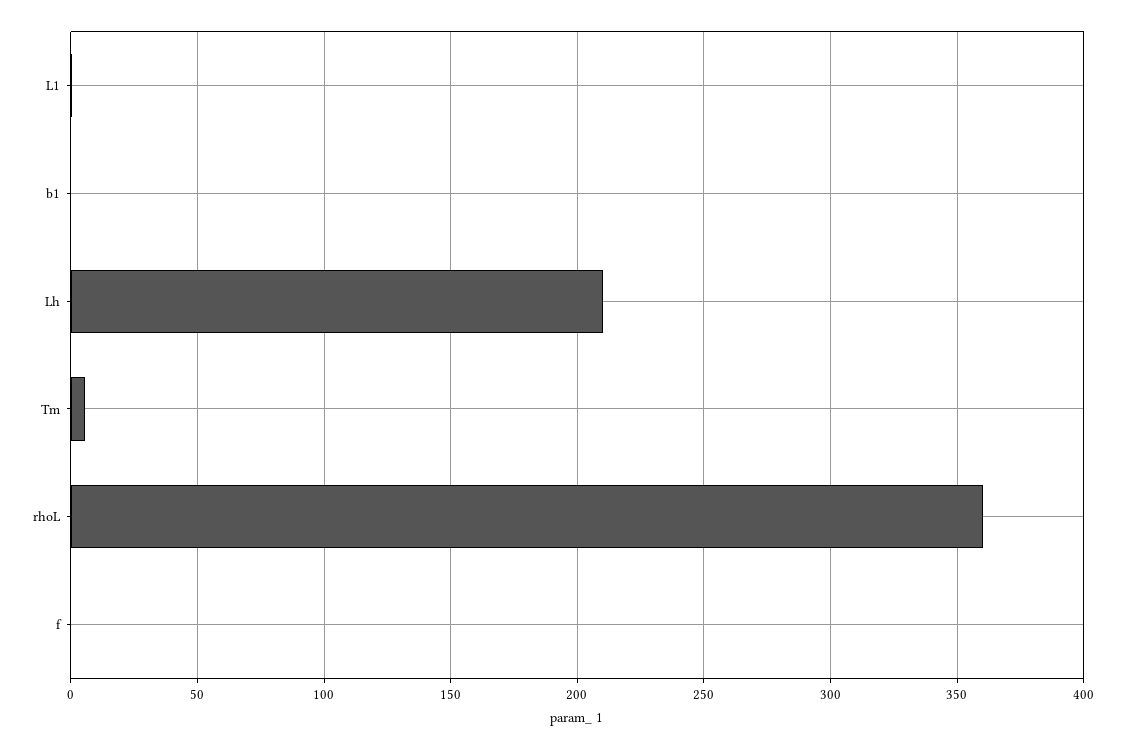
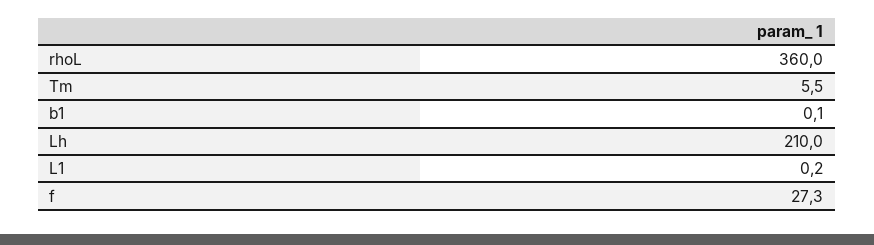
  {
    "L1": 0.2,
    "b1": 0.1,
    "Lh": 210,
    "Tm": 5.5,
    "rhoL": 360,
-   "f": 0
+   "f": 27.3
  }

